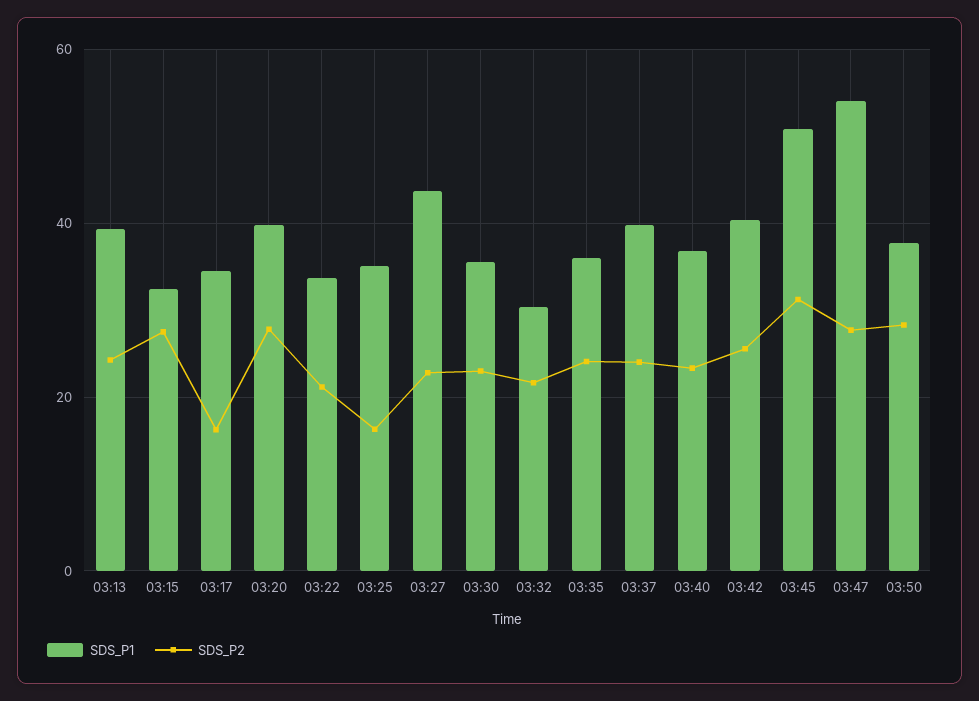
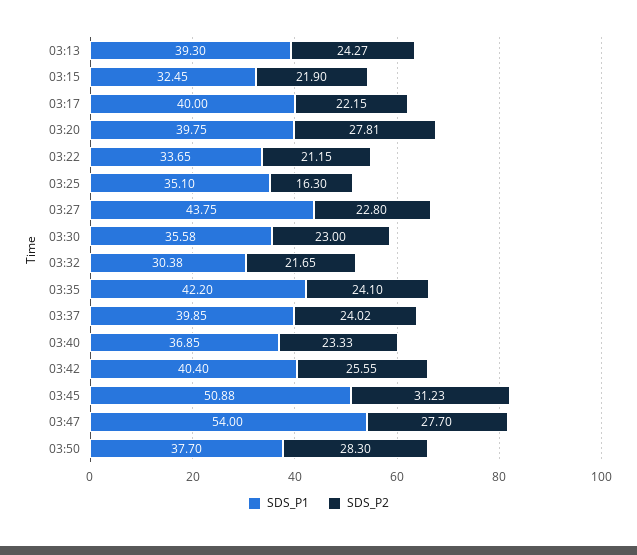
  {
    "SDS_P1": {
      "03:13": 39.3,
      "03:15": 32.45,
-     "03:17": 34,
+     "03:17": 40,
      "03:20": 39.75,
      "03:22": 33.65,
      "03:25": 35.1,
      "03:27": 43.75,
      "03:30": 35.58,
      "03:32": 30.38,
-     "03:35": 36,
+     "03:35": 42.2,
      "03:37": 39.85,
      "03:40": 36.85,
      "03:42": 40.4,
      "03:45": 50.88,
      "03:47": 54,
      "03:50": 37.7
    },
    "SDS_P2": {
      "03:13": 24.27,
-     "03:15": 28,
+     "03:15": 21.9,
-     "03:17": 16,
+     "03:17": 22.15,
      "03:20": 27.81,
      "03:22": 21.15,
      "03:25": 16.3,
      "03:27": 22.8,
      "03:30": 23,
      "03:32": 21.65,
      "03:35": 24.1,
      "03:37": 24.02,
      "03:40": 23.33,
      "03:42": 25.55,
      "03:45": 31.23,
      "03:47": 27.7,
      "03:50": 28.3
    }
  }

